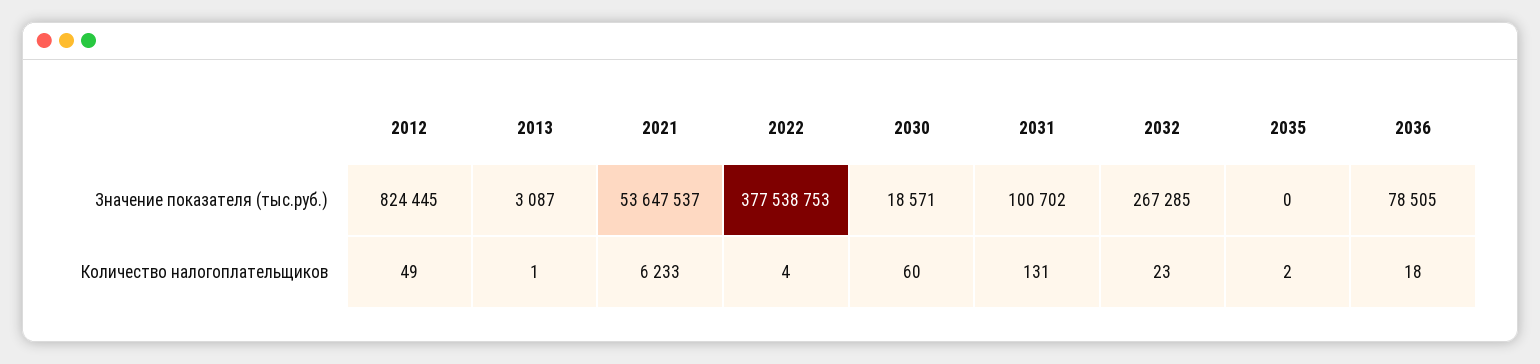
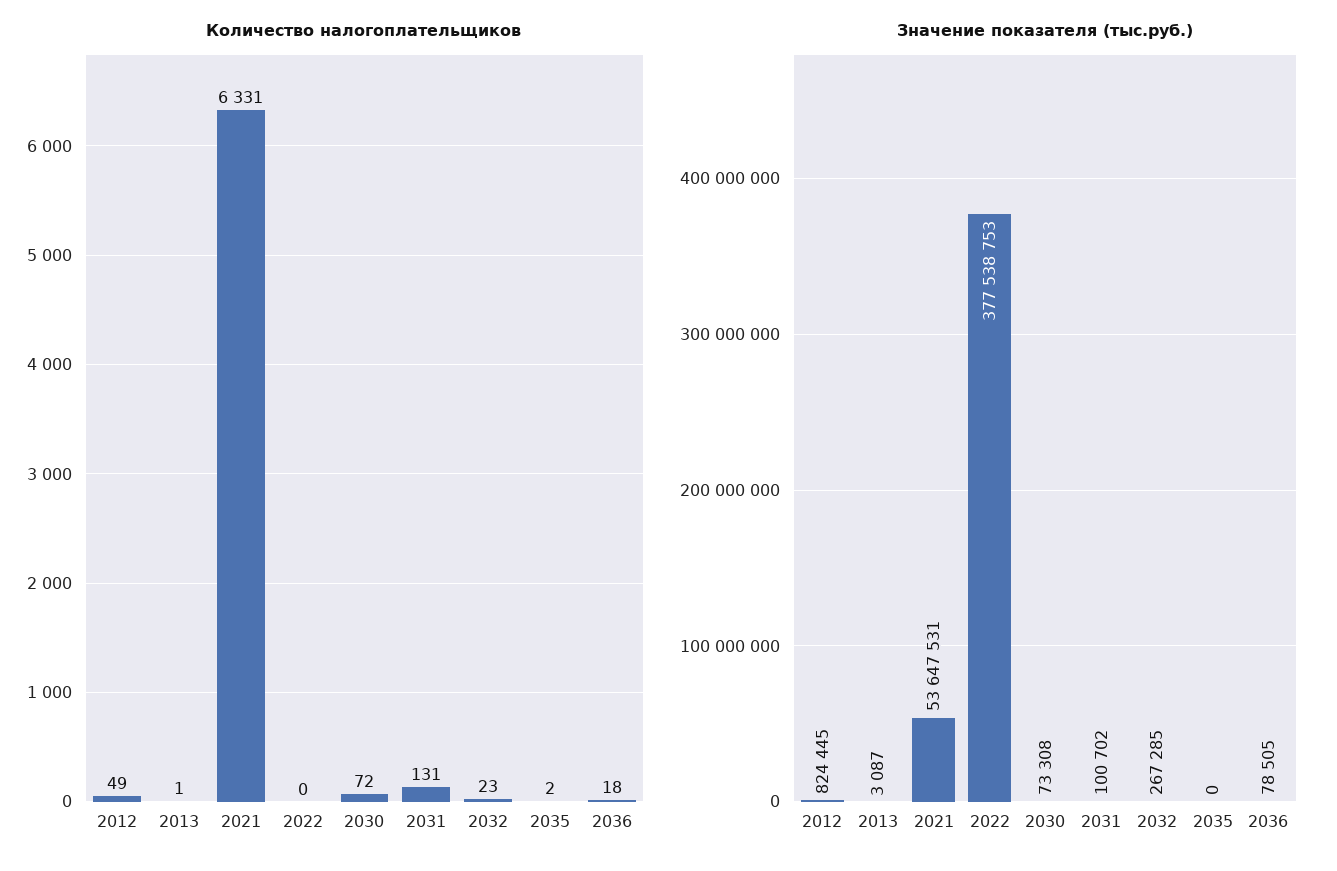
  {
    "Значение показателя (тыс.руб.)": {
      "2012": 824445,
      "2013": 3087,
-     "2021": 53647537,
+     "2021": 53647531,
      "2022": 377538753,
-     "2030": 18571,
+     "2030": 73308,
      "2031": 100702,
      "2032": 267285,
      "2035": 0,
      "2036": 78505
    },
    "Количество налогоплательщиков": {
      "2012": 49,
      "2013": 1,
-     "2021": 6233,
+     "2021": 6331,
-     "2022": 4,
+     "2022": 0,
-     "2030": 60,
+     "2030": 72,
      "2031": 131,
      "2032": 23,
      "2035": 2,
      "2036": 18
    }
  }

